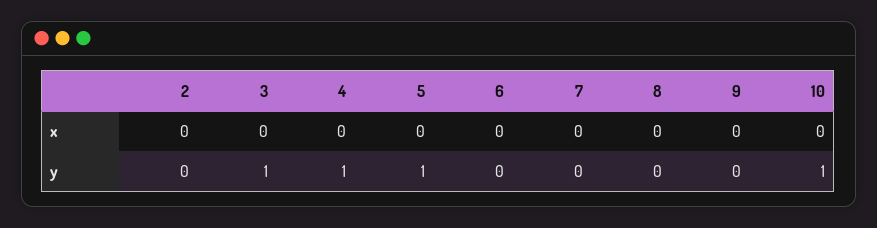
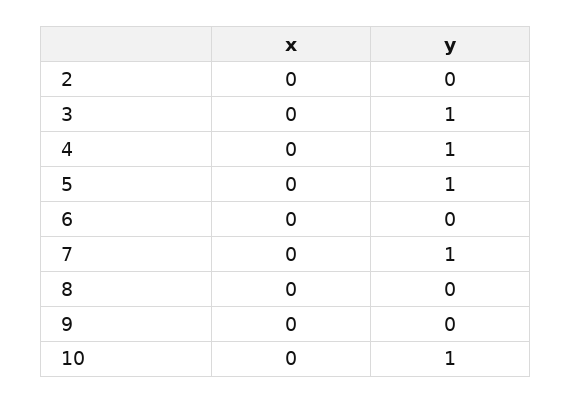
  {
    "2": {
      "x": 0,
      "y": 0
    },
    "3": {
      "x": 0,
      "y": 1
    },
    "4": {
      "x": 0,
      "y": 1
    },
    "5": {
      "x": 0,
      "y": 1
    },
    "6": {
      "x": 0,
      "y": 0
    },
    "7": {
      "x": 0,
-     "y": 0
+     "y": 1
    },
    "8": {
      "x": 0,
      "y": 0
    },
    "9": {
      "x": 0,
      "y": 0
    },
    "10": {
      "x": 0,
      "y": 1
    }
  }

